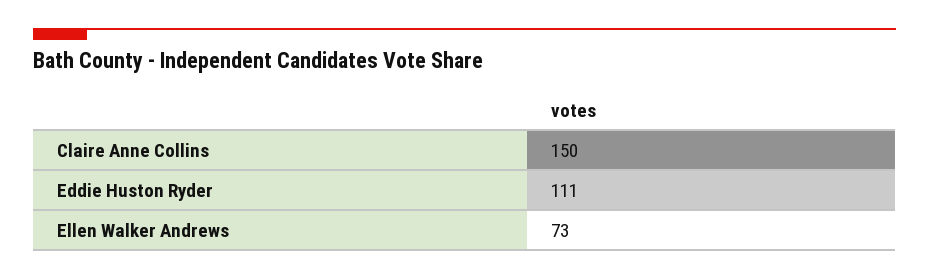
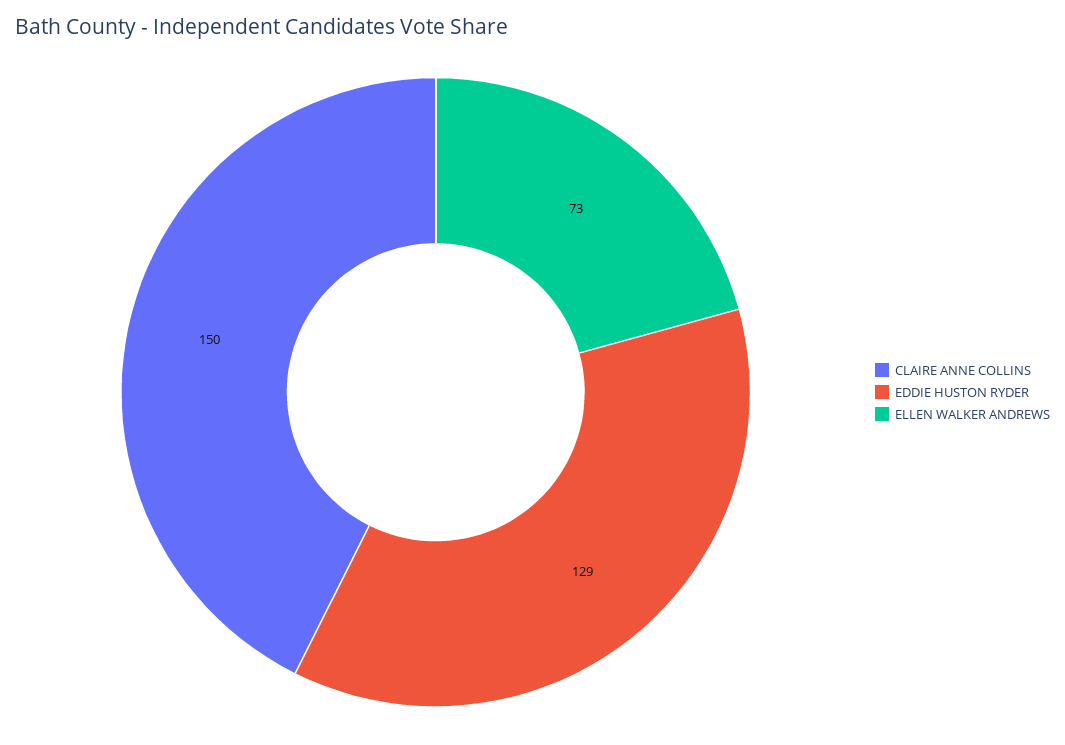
  {
    "Claire Anne Collins": 150,
-   "Eddie Huston Ryder": 111,
+   "Eddie Huston Ryder": 129,
    "Ellen Walker Andrews": 73
  }

